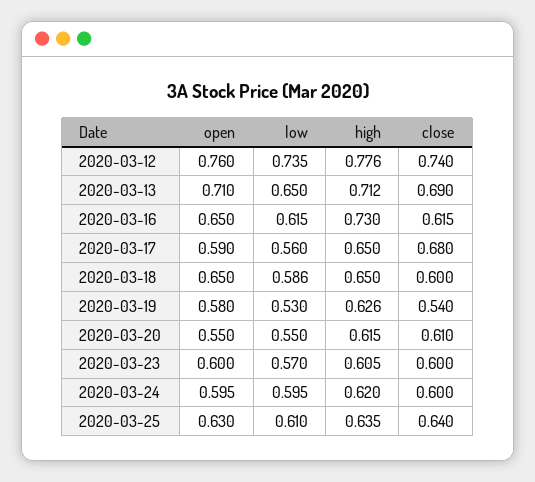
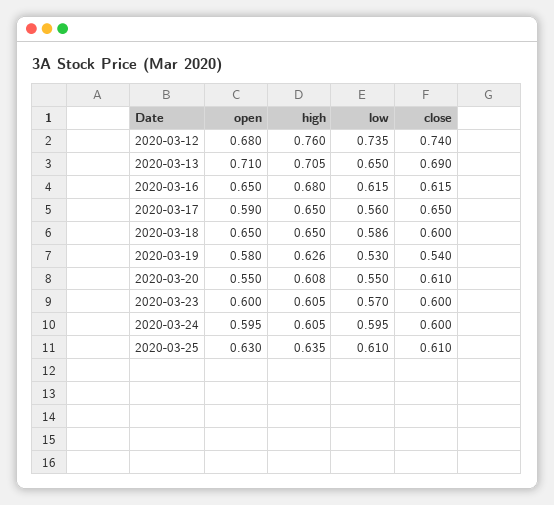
  {
    "open": {
-     "2020-03-12": 0.76,
+     "2020-03-12": 0.68,
      "2020-03-13": 0.71,
      "2020-03-16": 0.65,
      "2020-03-17": 0.59,
      "2020-03-18": 0.65,
      "2020-03-19": 0.58,
      "2020-03-20": 0.55,
      "2020-03-23": 0.6,
      "2020-03-24": 0.595,
      "2020-03-25": 0.63
    },
    "low": {
      "2020-03-12": 0.735,
      "2020-03-13": 0.65,
      "2020-03-16": 0.615,
      "2020-03-17": 0.56,
      "2020-03-18": 0.586,
      "2020-03-19": 0.53,
      "2020-03-20": 0.55,
      "2020-03-23": 0.57,
      "2020-03-24": 0.595,
      "2020-03-25": 0.61
    },
    "high": {
-     "2020-03-12": 0.776,
+     "2020-03-12": 0.76,
-     "2020-03-13": 0.712,
+     "2020-03-13": 0.705,
-     "2020-03-16": 0.73,
+     "2020-03-16": 0.68,
      "2020-03-17": 0.65,
      "2020-03-18": 0.65,
      "2020-03-19": 0.626,
-     "2020-03-20": 0.615,
+     "2020-03-20": 0.608,
      "2020-03-23": 0.605,
-     "2020-03-24": 0.62,
+     "2020-03-24": 0.605,
      "2020-03-25": 0.635
    },
    "close": {
      "2020-03-12": 0.74,
      "2020-03-13": 0.69,
      "2020-03-16": 0.615,
-     "2020-03-17": 0.68,
+     "2020-03-17": 0.65,
      "2020-03-18": 0.6,
      "2020-03-19": 0.54,
      "2020-03-20": 0.61,
      "2020-03-23": 0.6,
      "2020-03-24": 0.6,
-     "2020-03-25": 0.64
+     "2020-03-25": 0.61
    }
  }

